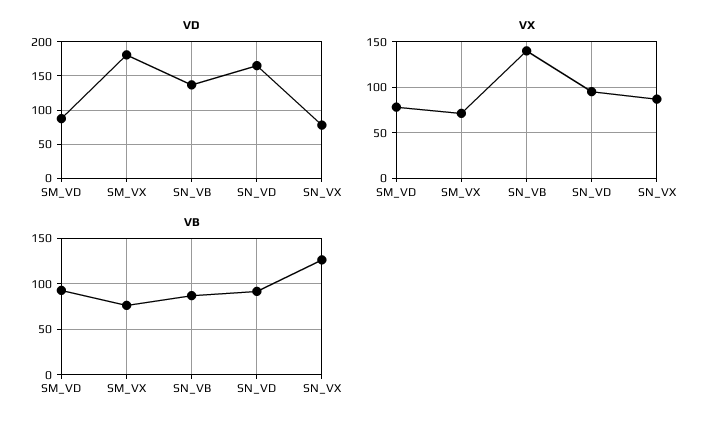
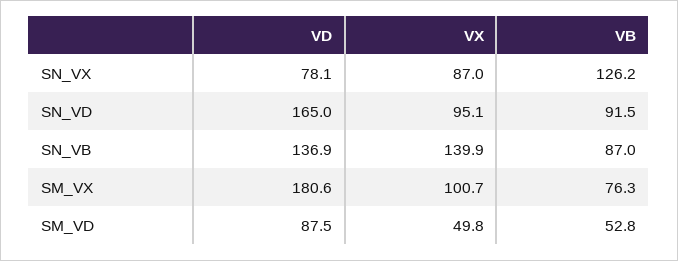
  {
    "VD": {
      "SM_VD": 87.5,
      "SM_VX": 180.6,
      "SN_VB": 136.9,
      "SN_VD": 165,
      "SN_VX": 78.1
    },
    "VX": {
-     "SM_VD": 80,
+     "SM_VD": 49.8,
-     "SM_VX": 70,
+     "SM_VX": 100.7,
      "SN_VB": 139.9,
      "SN_VD": 95.1,
      "SN_VX": 87
    },
    "VB": {
-     "SM_VD": 90,
+     "SM_VD": 52.8,
      "SM_VX": 76.3,
      "SN_VB": 87,
      "SN_VD": 91.5,
      "SN_VX": 126.2
    }
  }

